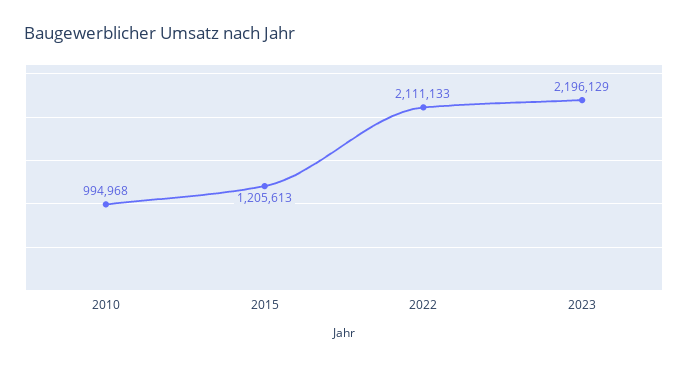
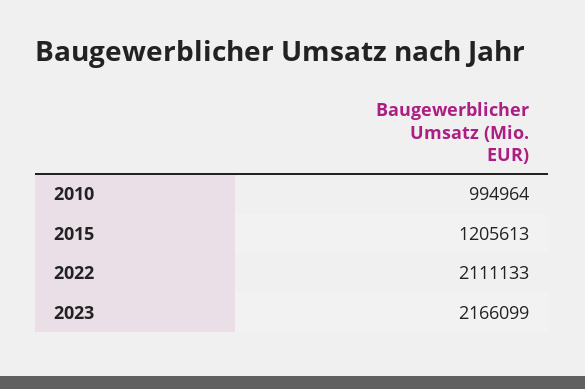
  {
-   "2010": 994968,
+   "2010": 994964,
    "2015": 1205613,
    "2022": 2111133,
-   "2023": 2196129
+   "2023": 2166099
  }

